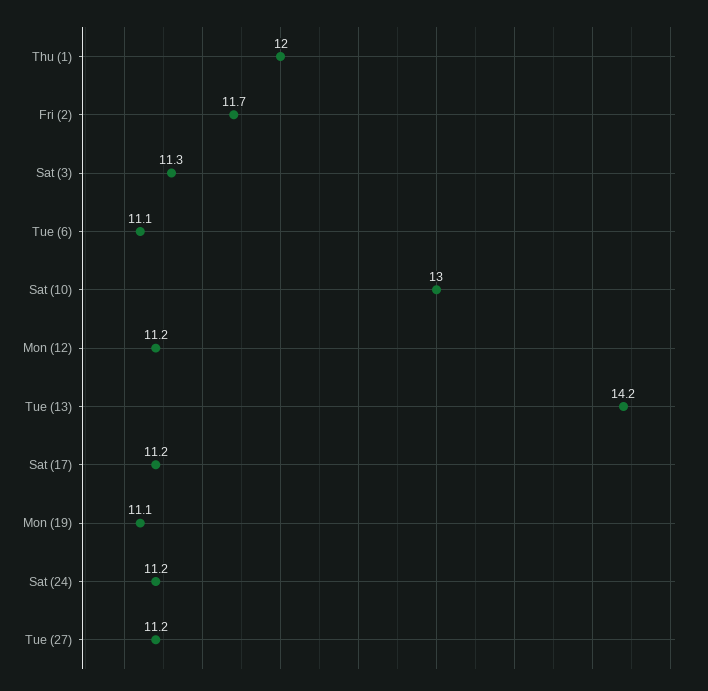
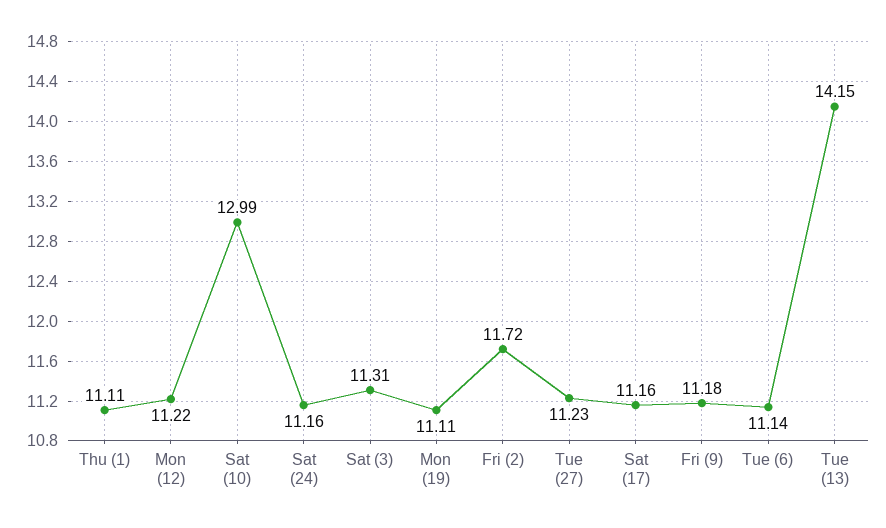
  {
-   "Thu (1)": 12,
+   "Thu (1)": 11.11,
    "Fri (2)": 11.72,
    "Sat (3)": 11.31,
    "Tue (6)": 11.14,
    "Sat (10)": 12.99,
    "Mon (12)": 11.22,
    "Tue (13)": 14.15,
    "Sat (17)": 11.16,
    "Mon (19)": 11.11,
    "Sat (24)": 11.16,
-   "Tue (27)": 11.23
+   "Tue (27)": 11.23,
+   "Fri (9)": 11.18
  }

